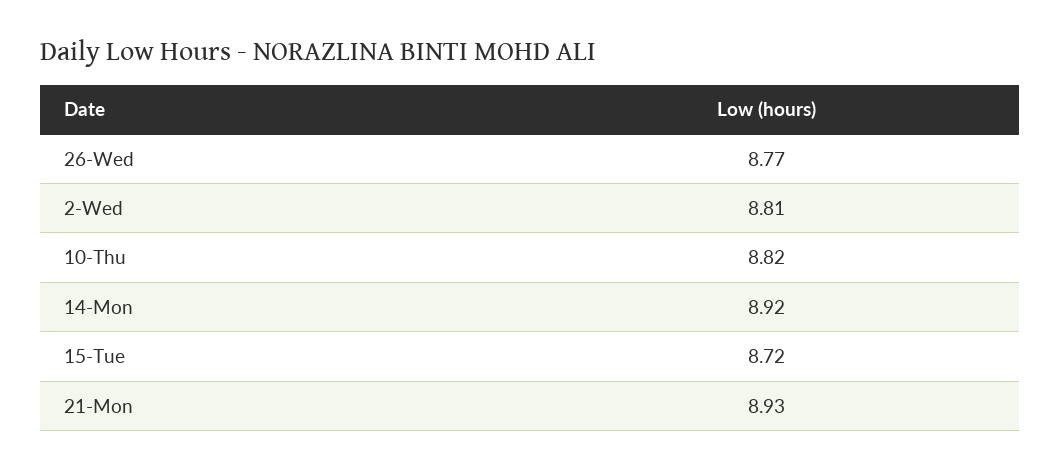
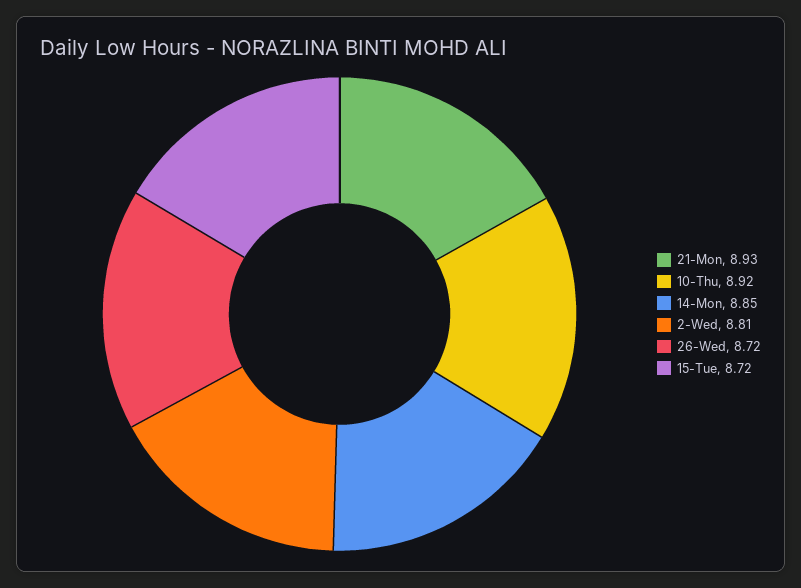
  {
-   "26-Wed": 8.77,
+   "26-Wed": 8.72,
    "2-Wed": 8.81,
-   "10-Thu": 8.82,
+   "10-Thu": 8.92,
-   "14-Mon": 8.92,
+   "14-Mon": 8.85,
    "15-Tue": 8.72,
    "21-Mon": 8.93
  }

